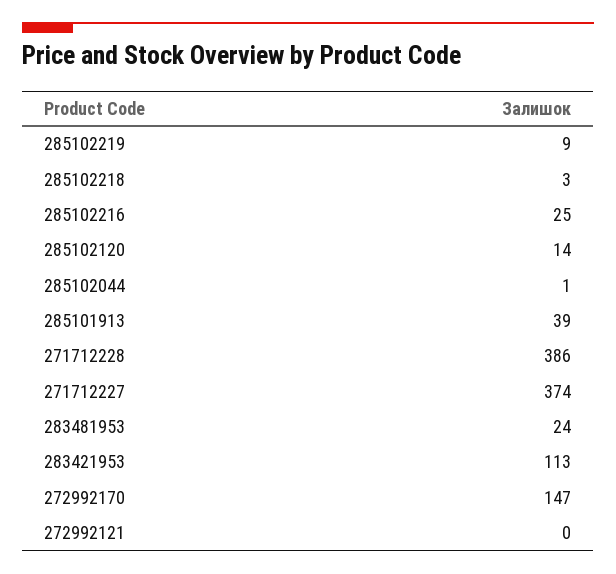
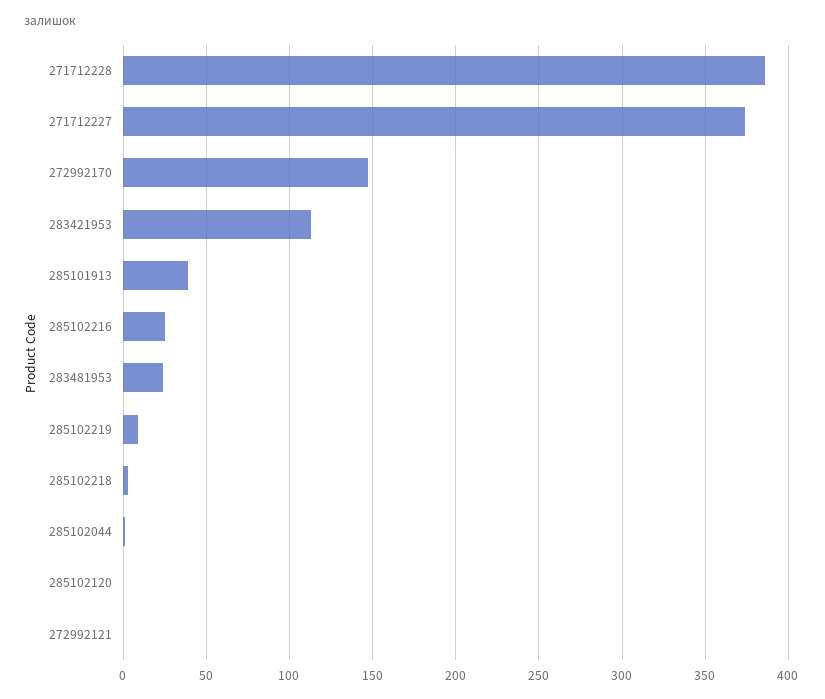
  {
    "285102219": 9,
    "285102218": 3,
    "285102216": 25,
-   "285102120": 14,
+   "285102120": 0,
    "285102044": 1,
    "285101913": 39,
    "271712228": 386,
    "271712227": 374,
    "283481953": 24,
    "283421953": 113,
    "272992170": 147,
    "272992121": 0
  }

